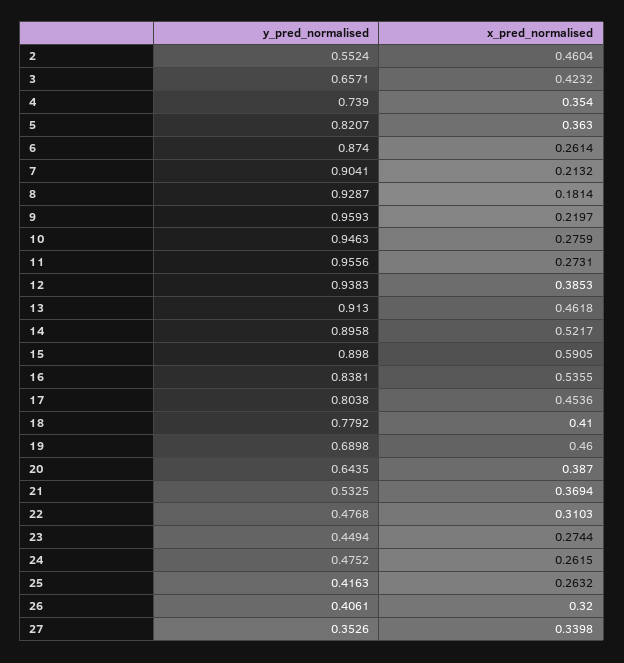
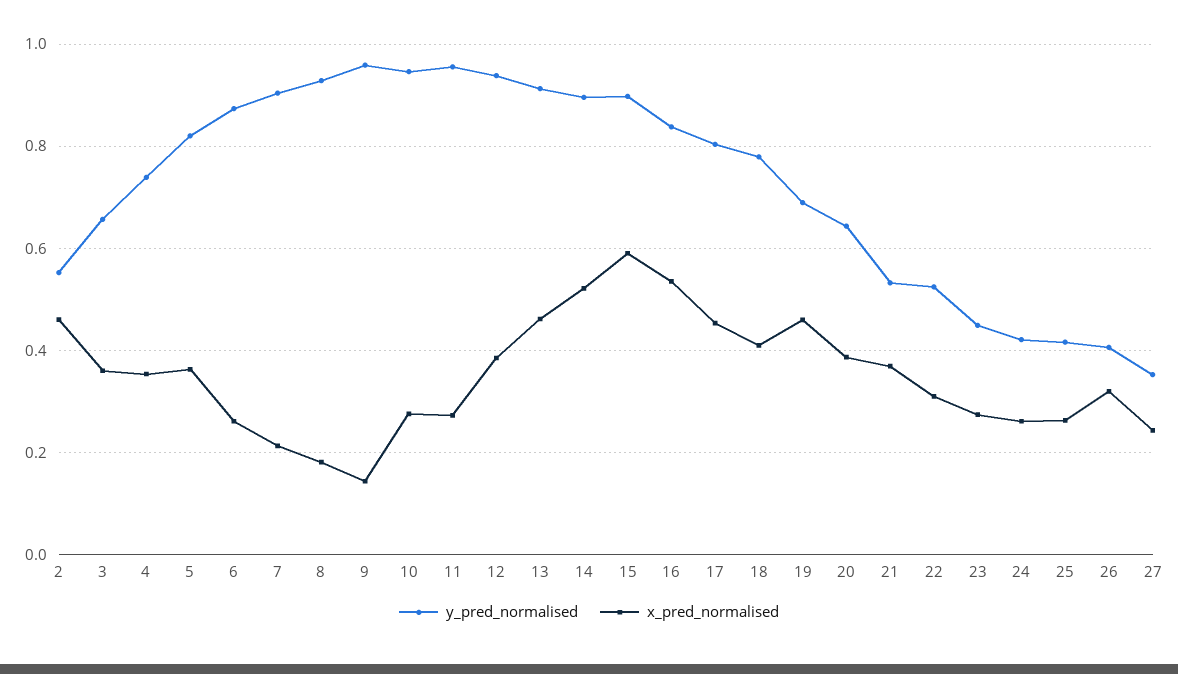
  {
    "y_pred_normalised": {
      "2": 0.5524,
      "3": 0.6571,
      "4": 0.739,
      "5": 0.8207,
      "6": 0.874,
      "7": 0.9041,
      "8": 0.9287,
      "9": 0.9593,
      "10": 0.9463,
      "11": 0.9556,
      "12": 0.9383,
      "13": 0.913,
      "14": 0.8958,
      "15": 0.898,
      "16": 0.8381,
      "17": 0.8038,
      "18": 0.7792,
      "19": 0.6898,
      "20": 0.6435,
      "21": 0.5325,
-     "22": 0.4768,
+     "22": 0.52,
      "23": 0.4494,
-     "24": 0.4752,
+     "24": 0.42,
      "25": 0.4163,
      "26": 0.4061,
      "27": 0.3526
    },
    "x_pred_normalised": {
      "2": 0.4604,
-     "3": 0.4232,
+     "3": 0.36,
      "4": 0.354,
      "5": 0.363,
      "6": 0.2614,
      "7": 0.2132,
      "8": 0.1814,
-     "9": 0.2197,
+     "9": 0.14,
      "10": 0.2759,
      "11": 0.2731,
      "12": 0.3853,
      "13": 0.4618,
      "14": 0.5217,
      "15": 0.5905,
      "16": 0.5355,
      "17": 0.4536,
      "18": 0.41,
      "19": 0.46,
      "20": 0.387,
      "21": 0.3694,
      "22": 0.3103,
      "23": 0.2744,
      "24": 0.2615,
      "25": 0.2632,
      "26": 0.32,
-     "27": 0.3398
+     "27": 0.24
    }
  }

